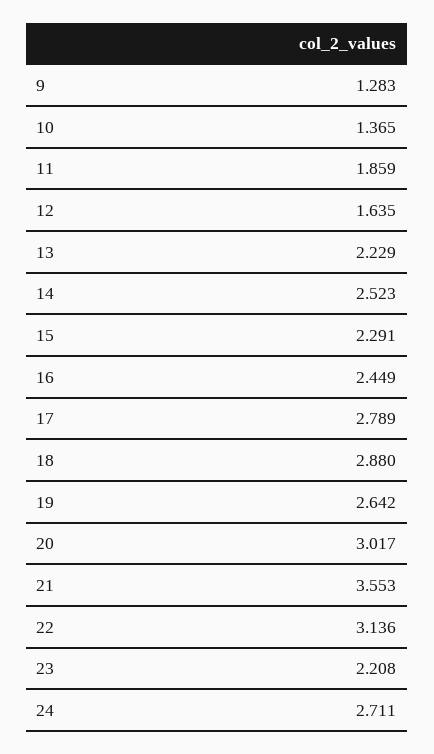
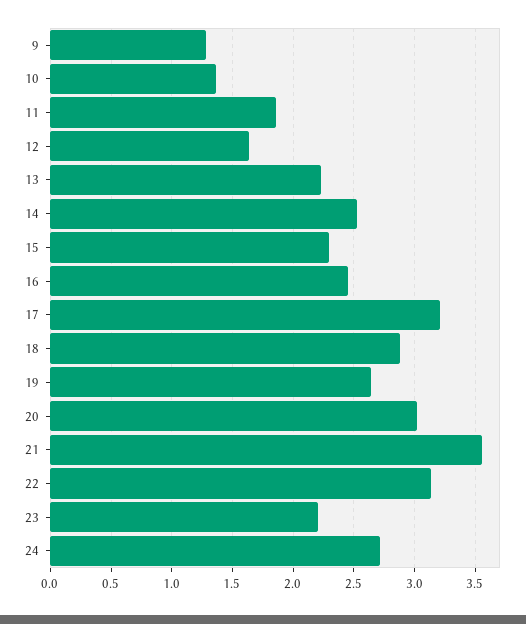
  {
    "9": 1.283,
    "10": 1.365,
    "11": 1.859,
    "12": 1.635,
    "13": 2.229,
    "14": 2.523,
    "15": 2.291,
    "16": 2.449,
-   "17": 2.789,
+   "17": 3.2,
    "18": 2.88,
    "19": 2.642,
    "20": 3.017,
    "21": 3.553,
    "22": 3.136,
    "23": 2.208,
    "24": 2.711
  }

